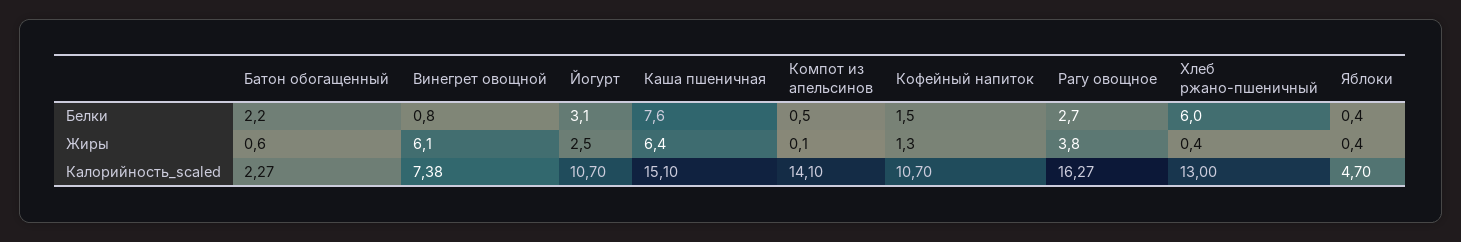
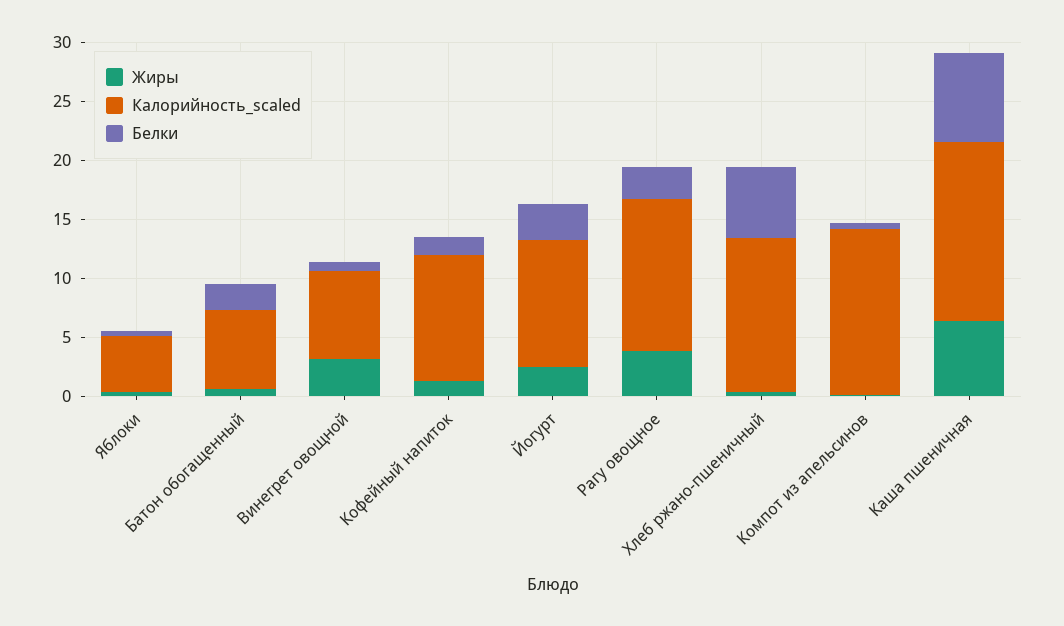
  {
    "Белки": {
      "Батон обогащенный": 2.2,
      "Винегрет овощной": 0.8,
      "Йогурт": 3.1,
      "Каша пшеничная": 7.6,
      "Компот из апельсинов": 0.5,
      "Кофейный напиток": 1.5,
      "Рагу овощное": 2.7,
      "Хлеб ржано-пшеничный": 6,
      "Яблоки": 0.4
    },
    "Жиры": {
      "Батон обогащенный": 0.6,
-     "Винегрет овощной": 6.1,
+     "Винегрет овощной": 3,
      "Йогурт": 2.5,
      "Каша пшеничная": 6.4,
      "Компот из апельсинов": 0.1,
      "Кофейный напиток": 1.3,
      "Рагу овощное": 3.8,
      "Хлеб ржано-пшеничный": 0.4,
      "Яблоки": 0.4
    },
    "Калорийность_scaled": {
-     "Батон обогащенный": 2.27,
+     "Батон обогащенный": 7,
      "Винегрет овощной": 7.38,
      "Йогурт": 10.7,
      "Каша пшеничная": 15.1,
      "Компот из апельсинов": 14.1,
      "Кофейный напиток": 10.7,
-     "Рагу овощное": 16.27,
+     "Рагу овощное": 13,
      "Хлеб ржано-пшеничный": 13,
      "Яблоки": 4.7
    }
  }

